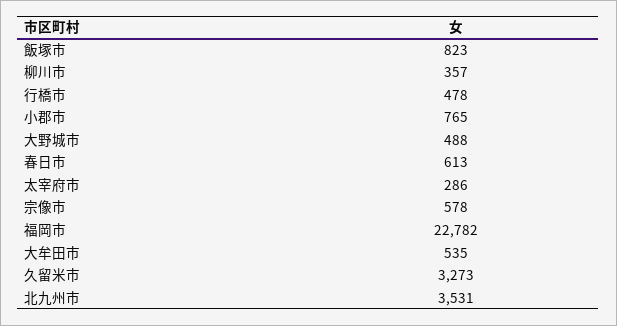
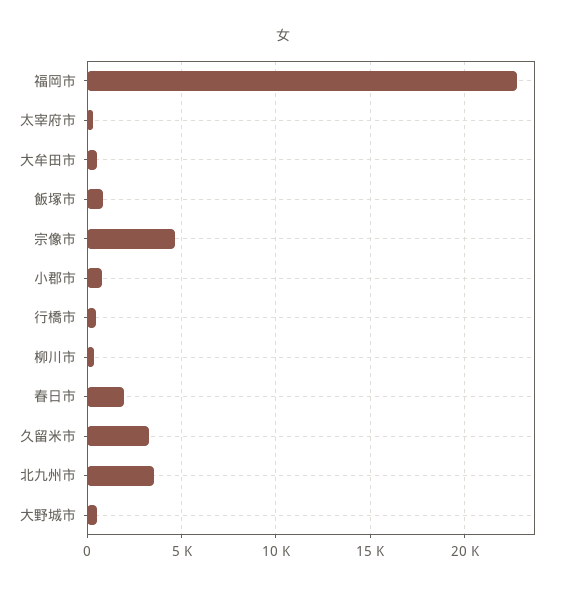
  {
    "飯塚市": 823,
    "柳川市": 357,
    "行橋市": 478,
    "小郡市": 765,
    "大野城市": 488,
-   "春日市": 613,
+   "春日市": 2000,
    "太宰府市": 286,
-   "宗像市": 578,
+   "宗像市": 4500,
    "福岡市": 22782,
    "大牟田市": 535,
    "久留米市": 3273,
    "北九州市": 3531
  }

